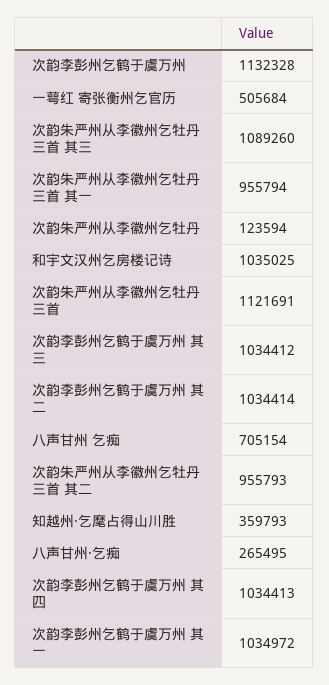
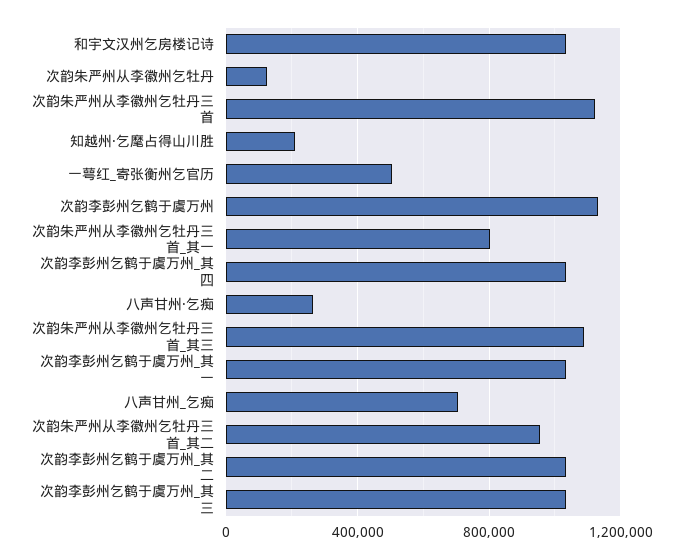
  {
    "次韵李彭州乞鹤于虞万州": 1132328,
    "一萼红 寄张衡州乞官历": 505684,
    "次韵朱严州从李徽州乞牡丹三首 其三": 1089260,
-   "次韵朱严州从李徽州乞牡丹三首 其一": 955794,
+   "次韵朱严州从李徽州乞牡丹三首 其一": 800000,
    "次韵朱严州从李徽州乞牡丹": 123594,
    "和宇文汉州乞房楼记诗": 1035025,
    "次韵朱严州从李徽州乞牡丹三首": 1121691,
    "次韵李彭州乞鹤于虞万州 其三": 1034412,
    "次韵李彭州乞鹤于虞万州 其二": 1034414,
    "八声甘州 乞痴": 705154,
    "次韵朱严州从李徽州乞牡丹三首 其二": 955793,
-   "知越州·乞麾占得山川胜": 359793,
+   "知越州·乞麾占得山川胜": 200000,
    "八声甘州·乞痴": 265495,
    "次韵李彭州乞鹤于虞万州 其四": 1034413,
    "次韵李彭州乞鹤于虞万州 其一": 1034972
  }

